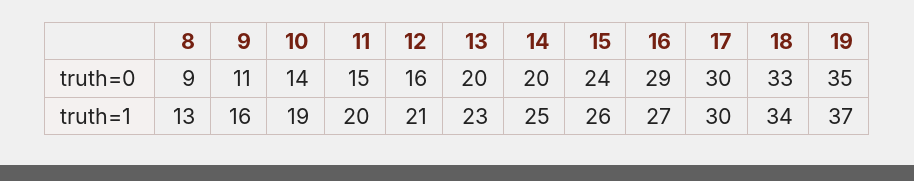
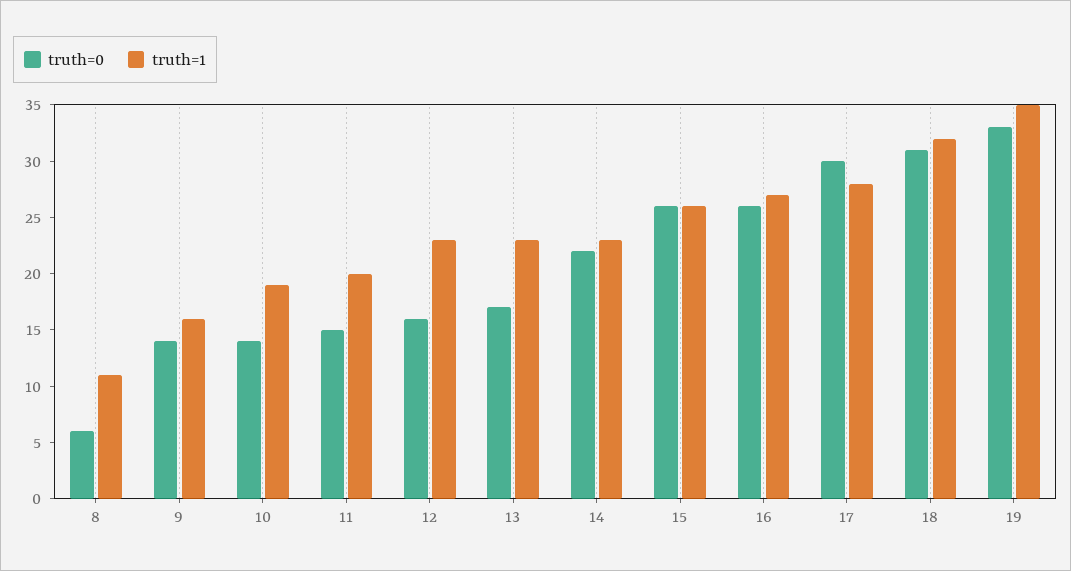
  {
    "truth=0": {
-     "8": 9,
+     "8": 6,
-     "9": 11,
+     "9": 14,
      "10": 14,
      "11": 15,
      "12": 16,
-     "13": 20,
+     "13": 17,
-     "14": 20,
+     "14": 22,
-     "15": 24,
+     "15": 26,
-     "16": 29,
+     "16": 26,
      "17": 30,
-     "18": 33,
+     "18": 31,
-     "19": 35
+     "19": 33
    },
    "truth=1": {
-     "8": 13,
+     "8": 11,
      "9": 16,
      "10": 19,
      "11": 20,
-     "12": 21,
+     "12": 23,
      "13": 23,
-     "14": 25,
+     "14": 23,
      "15": 26,
      "16": 27,
-     "17": 30,
+     "17": 28,
-     "18": 34,
+     "18": 32,
-     "19": 37
+     "19": 35
    }
  }

